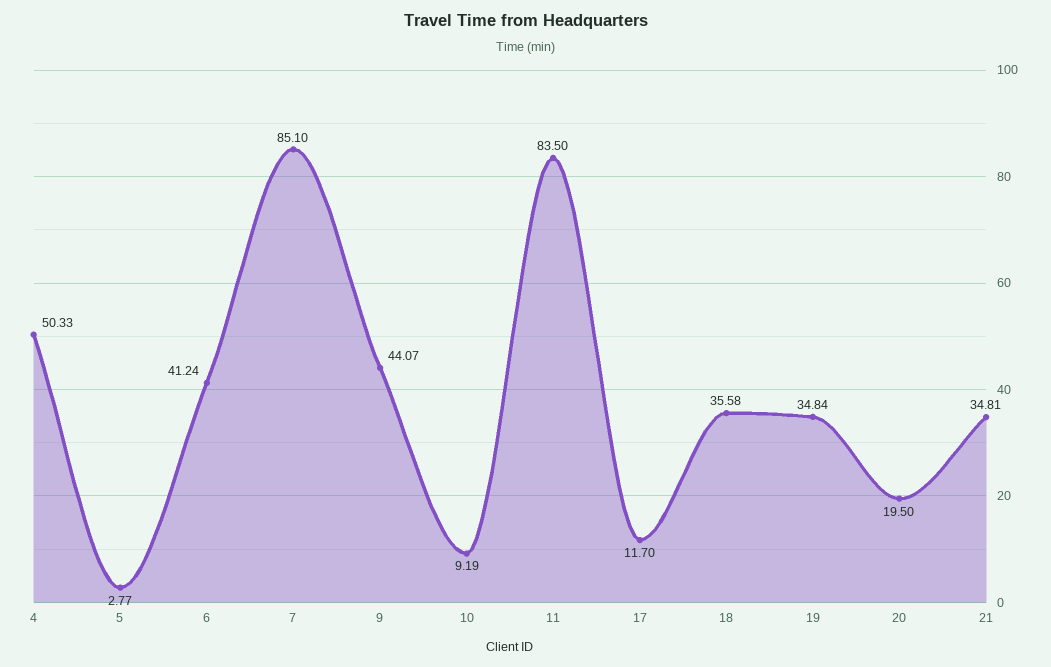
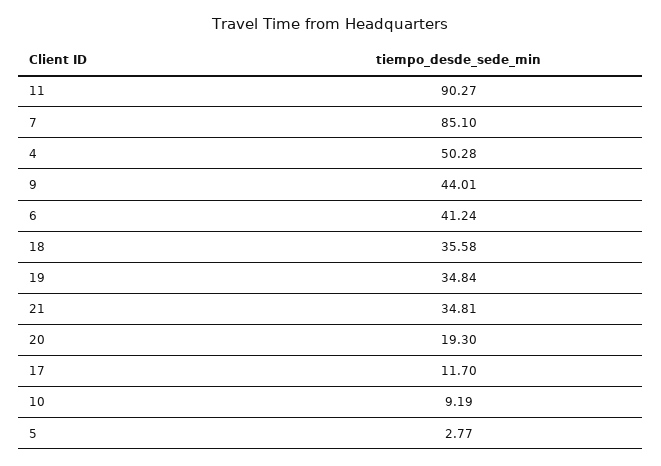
  {
-   "4": 50.33,
+   "4": 50.28,
    "5": 2.77,
    "6": 41.24,
    "7": 85.1,
-   "9": 44.07,
+   "9": 44.01,
    "10": 9.19,
-   "11": 83.5,
+   "11": 90.27,
    "17": 11.7,
    "18": 35.58,
    "19": 34.84,
-   "20": 19.5,
+   "20": 19.3,
    "21": 34.81
  }

